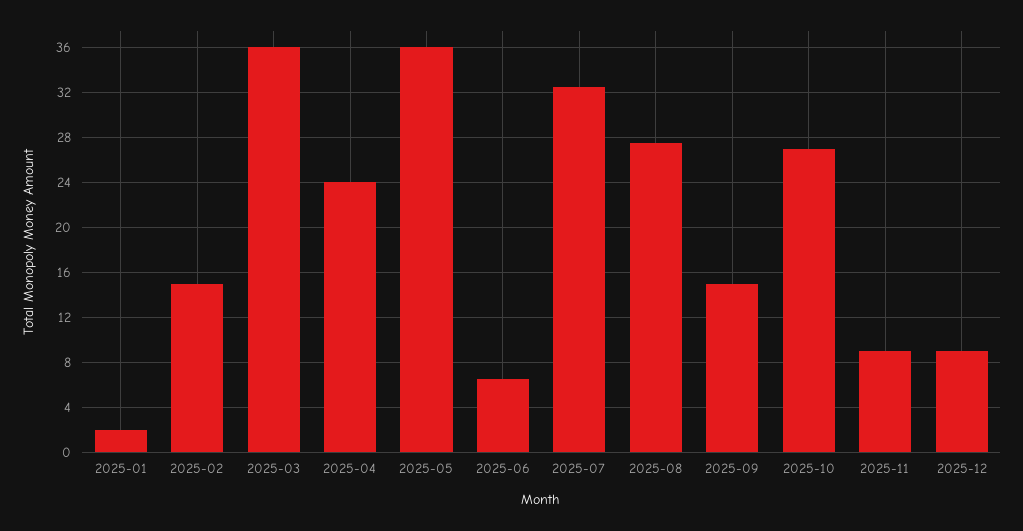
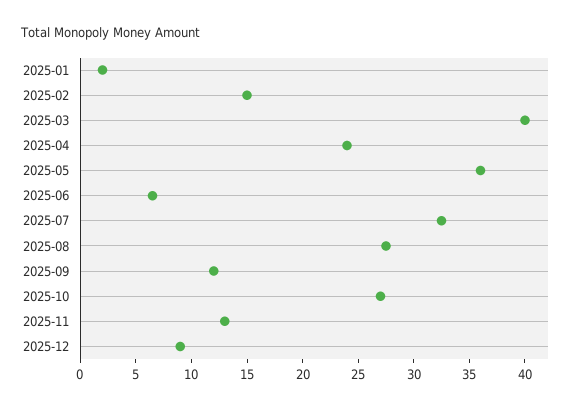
  {
    "2025-01": 2,
    "2025-02": 15,
-   "2025-03": 36,
+   "2025-03": 40,
    "2025-04": 24,
    "2025-05": 36,
    "2025-06": 7,
    "2025-07": 33,
    "2025-08": 28,
-   "2025-09": 15,
+   "2025-09": 12,
    "2025-10": 27,
-   "2025-11": 9,
+   "2025-11": 13,
    "2025-12": 9
  }

